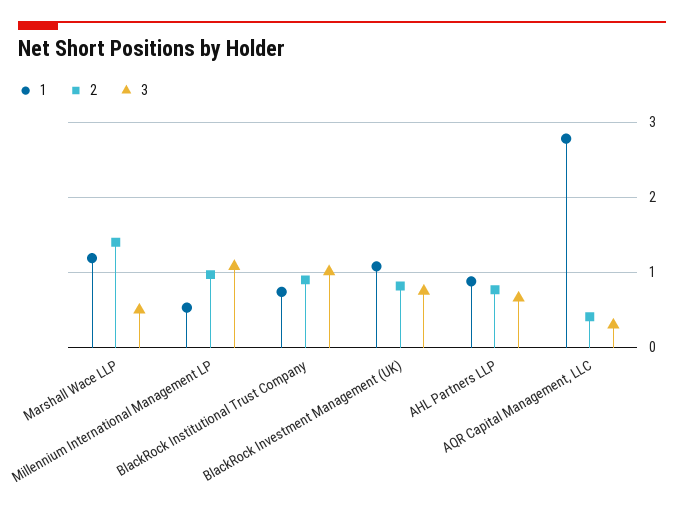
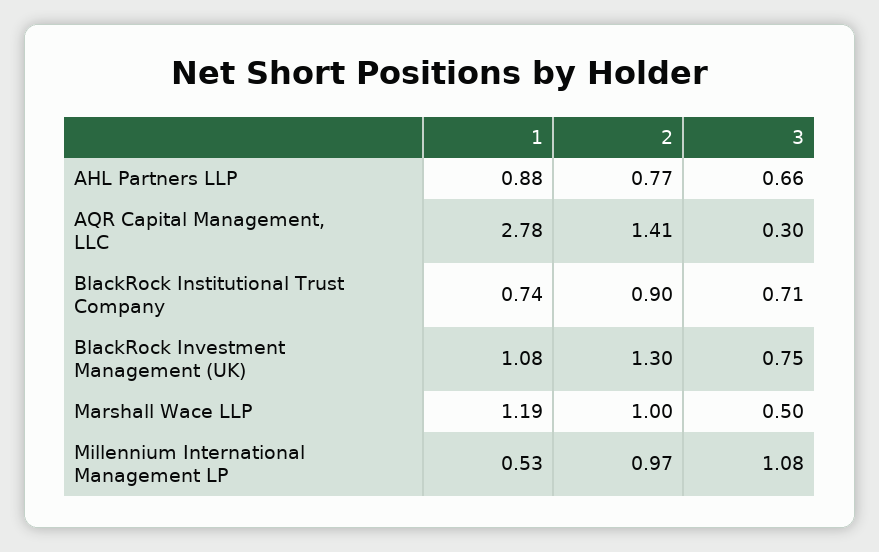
  {
    "1": {
      "Marshall Wace LLP": 1.19,
      "Millennium International Management LP": 0.53,
      "BlackRock Institutional Trust Company": 0.74,
      "BlackRock Investment Management (UK)": 1.08,
      "AHL Partners LLP": 0.88,
      "AQR Capital Management, LLC": 2.78
    },
    "2": {
-     "Marshall Wace LLP": 1.4,
+     "Marshall Wace LLP": 1,
      "Millennium International Management LP": 0.97,
      "BlackRock Institutional Trust Company": 0.9,
-     "BlackRock Investment Management (UK)": 0.8,
+     "BlackRock Investment Management (UK)": 1.3,
      "AHL Partners LLP": 0.77,
-     "AQR Capital Management, LLC": 0.4
+     "AQR Capital Management, LLC": 1.41
    },
    "3": {
      "Marshall Wace LLP": 0.5,
      "Millennium International Management LP": 1.08,
-     "BlackRock Institutional Trust Company": 1,
+     "BlackRock Institutional Trust Company": 0.71,
      "BlackRock Investment Management (UK)": 0.75,
      "AHL Partners LLP": 0.66,
      "AQR Capital Management, LLC": 0.3
    }
  }

